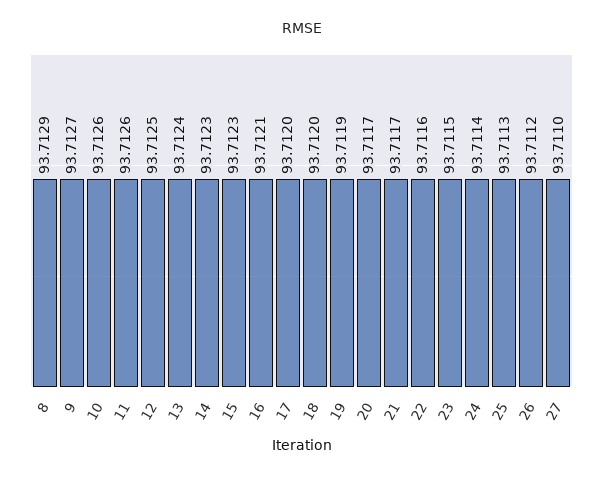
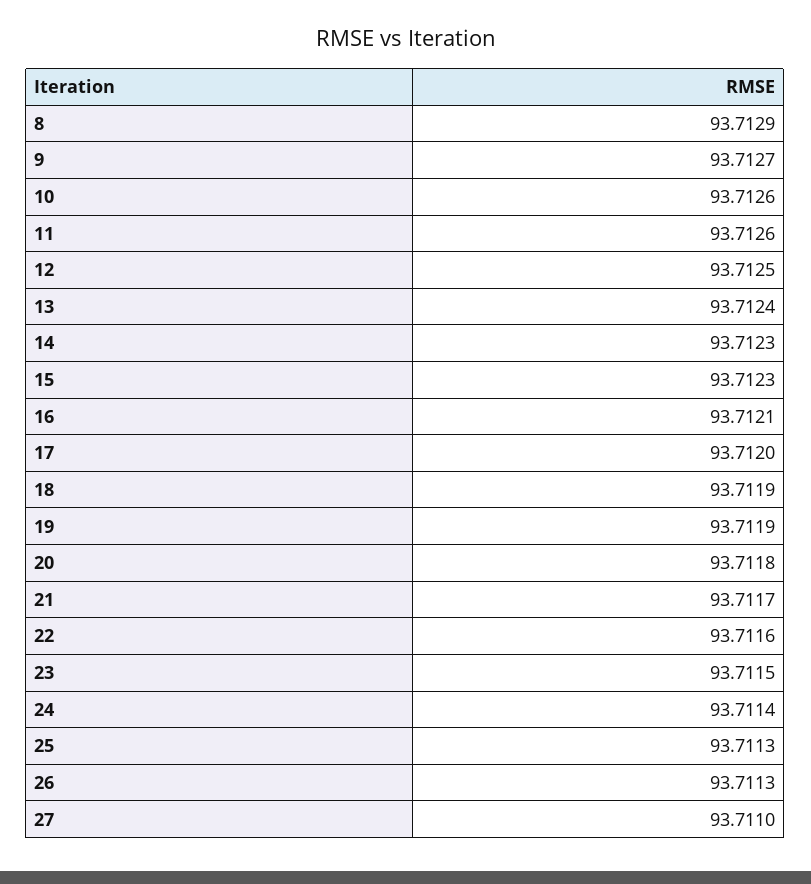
  {
    "8": 93.7129,
    "9": 93.7127,
    "10": 93.7126,
    "11": 93.7126,
    "12": 93.7125,
    "13": 93.7124,
    "14": 93.7123,
    "15": 93.7123,
    "16": 93.7121,
    "17": 93.712,
-   "18": 93.712,
+   "18": 93.7119,
    "19": 93.7119,
-   "20": 93.7117,
+   "20": 93.7118,
    "21": 93.7117,
    "22": 93.7116,
    "23": 93.7115,
    "24": 93.7114,
    "25": 93.7113,
-   "26": 93.7112,
+   "26": 93.7113,
    "27": 93.711
  }

